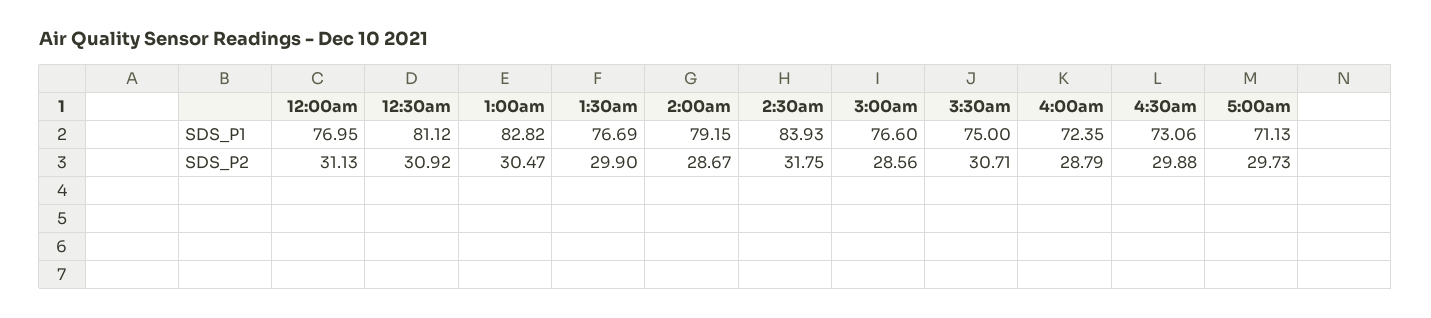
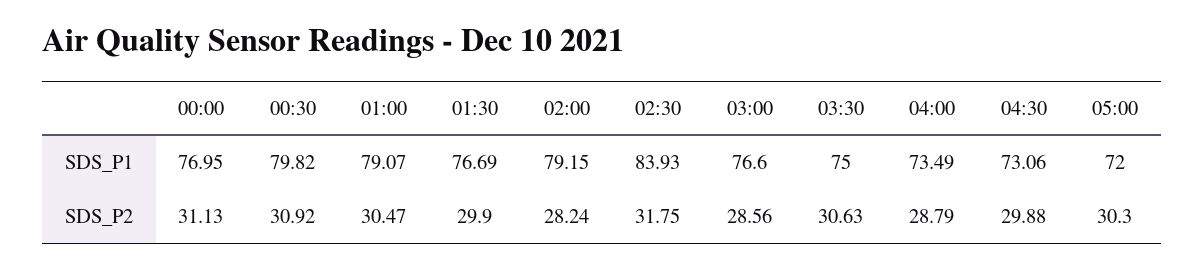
  {
    "12:00am": {
      "SDS_P1": 76.95,
      "SDS_P2": 31.13
    },
    "12:30am": {
-     "SDS_P1": 81.12,
+     "SDS_P1": 79.82,
      "SDS_P2": 30.92
    },
    "1:00am": {
-     "SDS_P1": 82.82,
+     "SDS_P1": 79.07,
      "SDS_P2": 30.47
    },
    "1:30am": {
      "SDS_P1": 76.69,
      "SDS_P2": 29.9
    },
    "2:00am": {
      "SDS_P1": 79.15,
-     "SDS_P2": 28.67
+     "SDS_P2": 28.24
    },
    "2:30am": {
      "SDS_P1": 83.93,
      "SDS_P2": 31.75
    },
    "3:00am": {
      "SDS_P1": 76.6,
      "SDS_P2": 28.56
    },
    "3:30am": {
      "SDS_P1": 75,
-     "SDS_P2": 30.71
+     "SDS_P2": 30.63
    },
    "4:00am": {
-     "SDS_P1": 72.35,
+     "SDS_P1": 73.49,
      "SDS_P2": 28.79
    },
    "4:30am": {
      "SDS_P1": 73.06,
      "SDS_P2": 29.88
    },
    "5:00am": {
-     "SDS_P1": 71.13,
+     "SDS_P1": 72,
-     "SDS_P2": 29.73
+     "SDS_P2": 30.3
    }
  }

